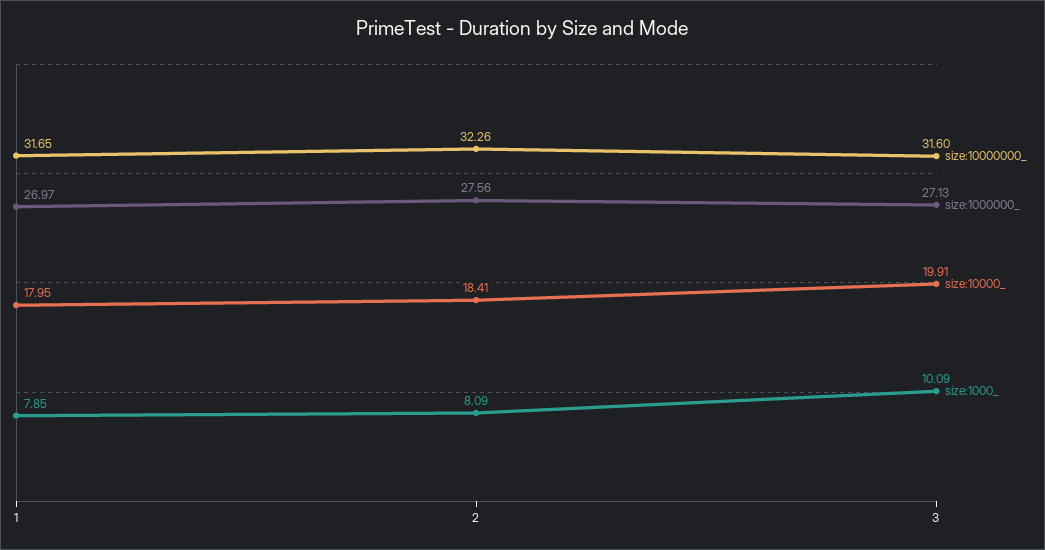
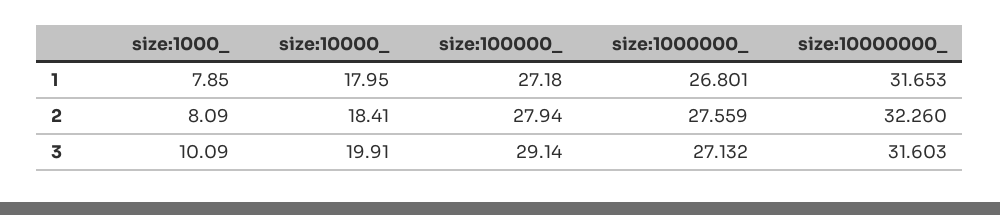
  {
    "size:10000000_": {
      "1": 31.653,
      "2": 32.26,
      "3": 31.603
    },
    "size:1000000_": {
-     "1": 26.97,
+     "1": 26.801,
      "2": 27.559,
      "3": 27.132
    },
    "size:10000_": {
      "1": 17.95,
      "2": 18.41,
      "3": 19.91
    },
    "size:1000_": {
      "1": 7.85,
      "2": 8.09,
      "3": 10.09
-   }
+   },
+   "size:100000_": {
+     "1": 27.18,
+     "2": 27.94,
+     "3": 29.14
+   }
  }

